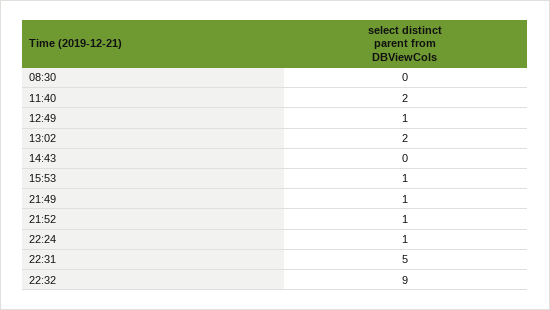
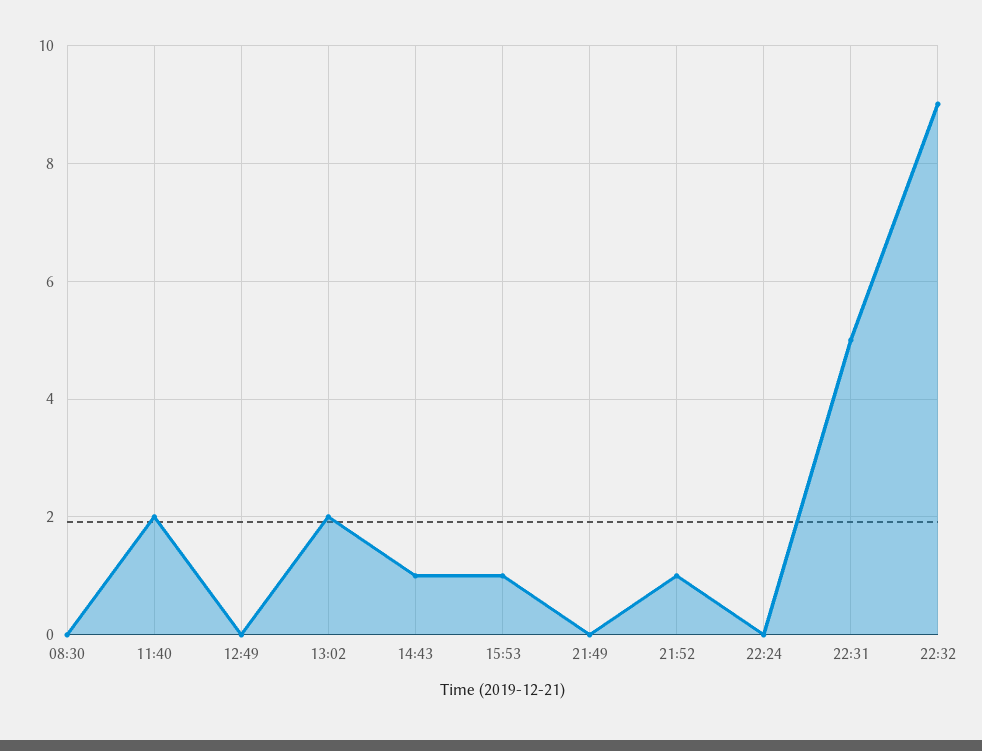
  {
    "08:30": 0,
    "11:40": 2,
-   "12:49": 1,
+   "12:49": 0,
    "13:02": 2,
-   "14:43": 0,
+   "14:43": 1,
    "15:53": 1,
-   "21:49": 1,
+   "21:49": 0,
    "21:52": 1,
-   "22:24": 1,
+   "22:24": 0,
    "22:31": 5,
    "22:32": 9
  }

